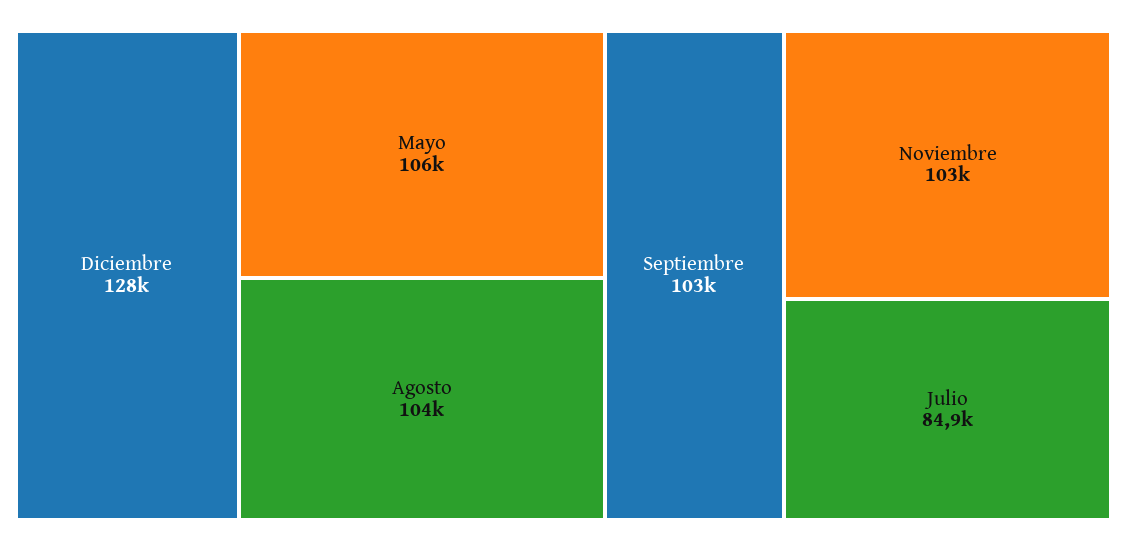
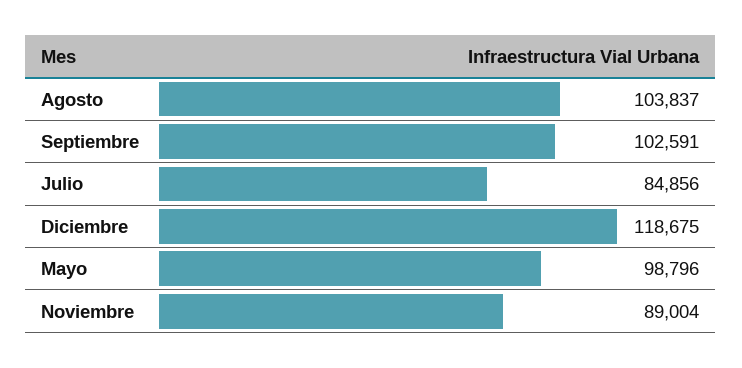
  {
-   "Diciembre": 128000,
+   "Diciembre": 118675,
-   "Mayo": 106000,
+   "Mayo": 98796,
    "Agosto": 103837,
    "Septiembre": 102591,
-   "Noviembre": 103000,
+   "Noviembre": 89004,
    "Julio": 84856
  }

